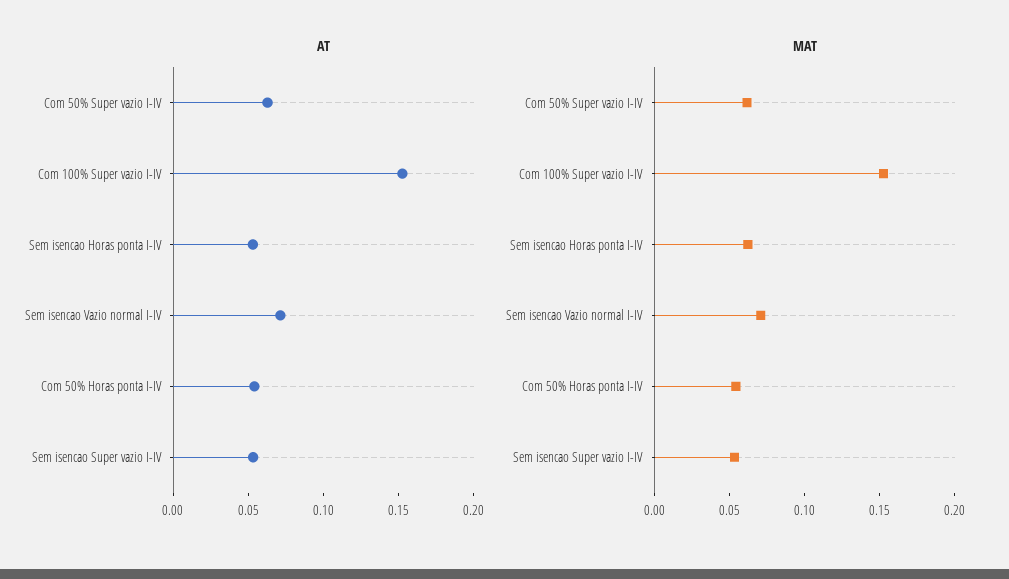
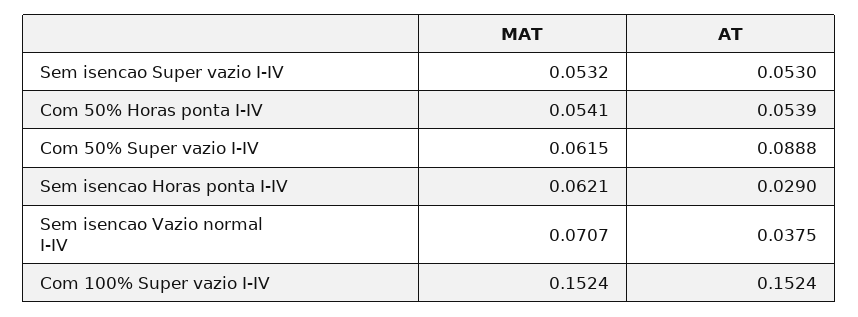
  {
    "AT": {
-     "Com 50% Super vazio I-IV": 0.06,
+     "Com 50% Super vazio I-IV": 0.0888,
      "Com 100% Super vazio I-IV": 0.1524,
-     "Sem isencao Horas ponta I-IV": 0.05,
+     "Sem isencao Horas ponta I-IV": 0.029,
-     "Sem isencao Vazio normal I-IV": 0.07,
+     "Sem isencao Vazio normal I-IV": 0.0375,
      "Com 50% Horas ponta I-IV": 0.0539,
      "Sem isencao Super vazio I-IV": 0.053
    },
    "MAT": {
      "Com 50% Super vazio I-IV": 0.0615,
      "Com 100% Super vazio I-IV": 0.1524,
      "Sem isencao Horas ponta I-IV": 0.0621,
      "Sem isencao Vazio normal I-IV": 0.0707,
      "Com 50% Horas ponta I-IV": 0.0541,
      "Sem isencao Super vazio I-IV": 0.0532
    }
  }

